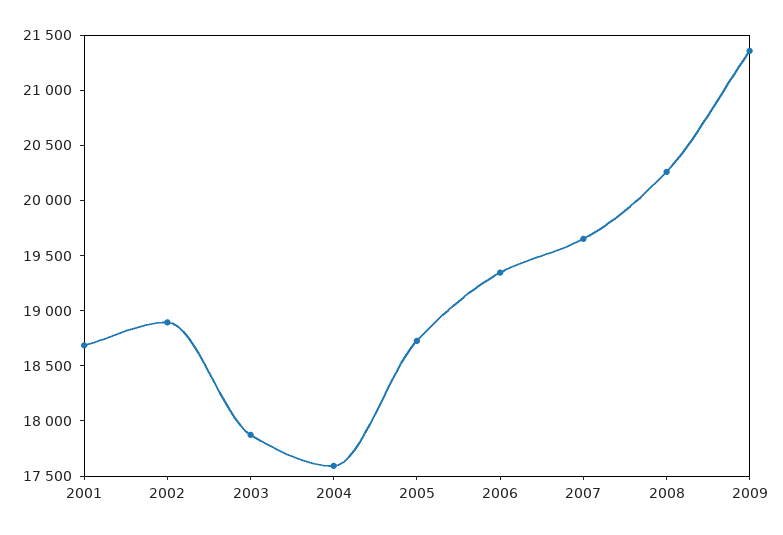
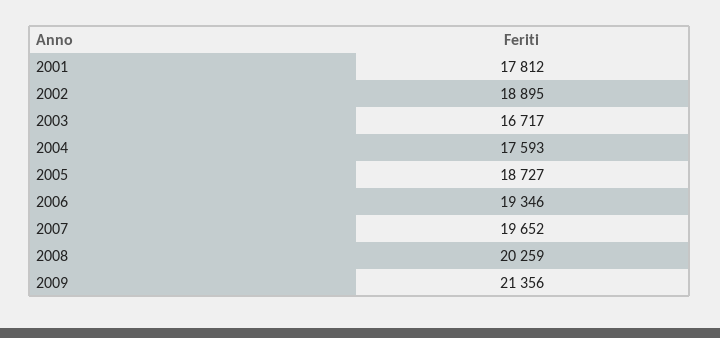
  {
-   "2001": 18700,
+   "2001": 17812,
    "2002": 18895,
-   "2003": 17900,
+   "2003": 16717,
    "2004": 17593,
    "2005": 18727,
    "2006": 19346,
    "2007": 19652,
    "2008": 20259,
    "2009": 21356
  }

